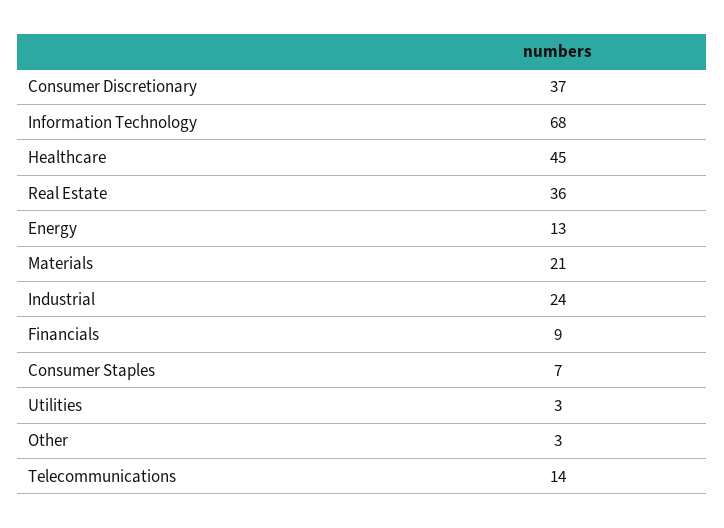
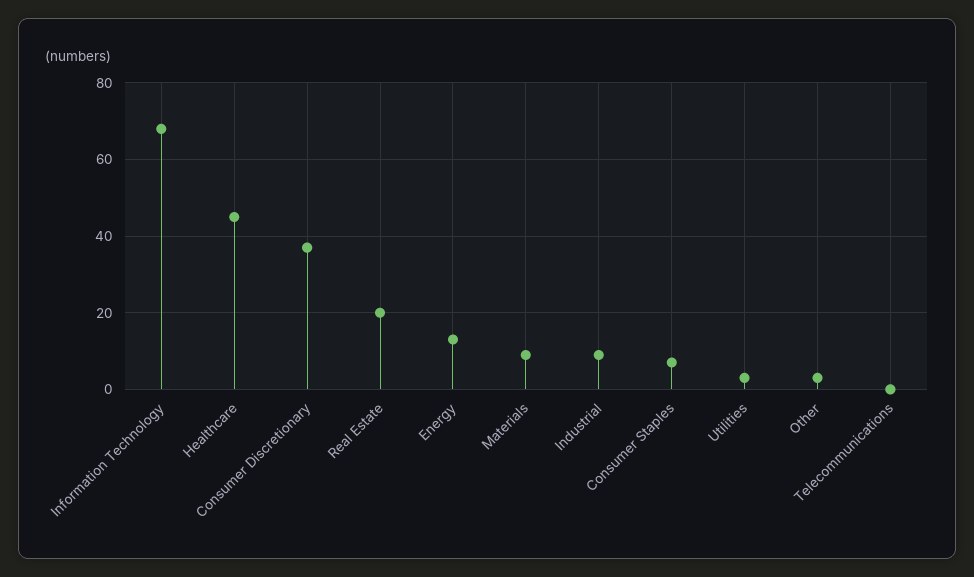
  {
    "Consumer Discretionary": 37,
    "Information Technology": 68,
    "Healthcare": 45,
-   "Real Estate": 36,
+   "Real Estate": 20,
    "Energy": 13,
-   "Materials": 21,
+   "Materials": 10,
-   "Industrial": 24,
+   "Industrial": 10,
-   "Financials": 9,
    "Consumer Staples": 7,
    "Utilities": 3,
    "Other": 3,
-   "Telecommunications": 14
+   "Telecommunications": 0
  }

